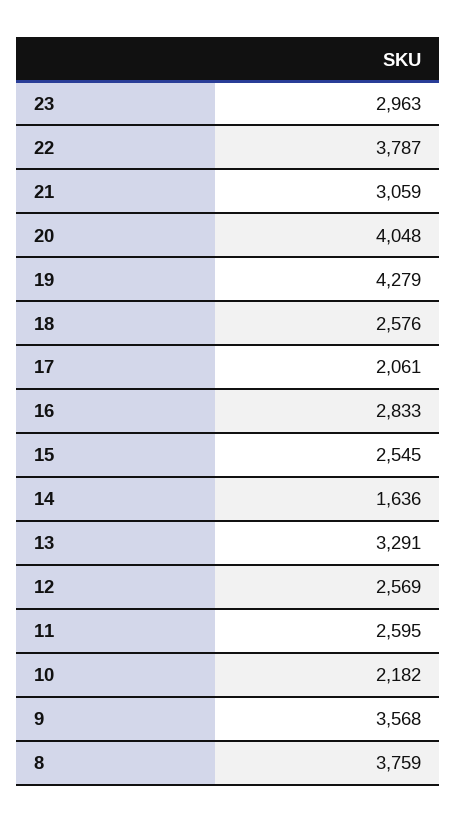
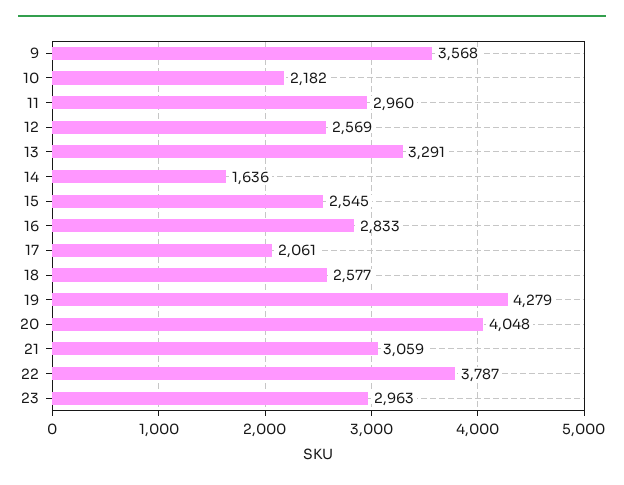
  {
    "23": 2963,
    "22": 3787,
    "21": 3059,
    "20": 4048,
    "19": 4279,
-   "18": 2576,
+   "18": 2577,
    "17": 2061,
    "16": 2833,
    "15": 2545,
    "14": 1636,
    "13": 3291,
    "12": 2569,
-   "11": 2595,
+   "11": 2960,
    "10": 2182,
-   "9": 3568,
+   "9": 3568
-   "8": 3759
  }

